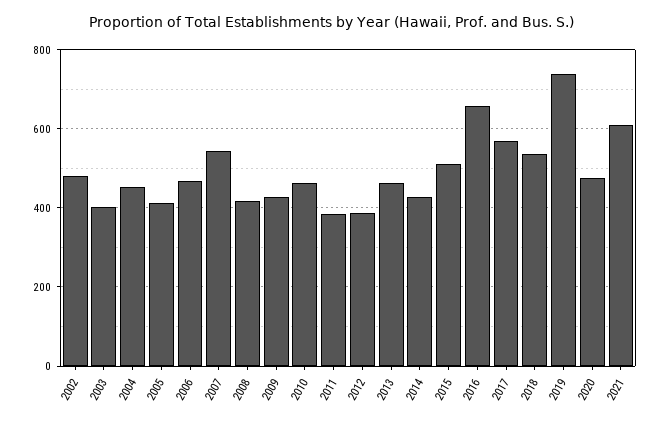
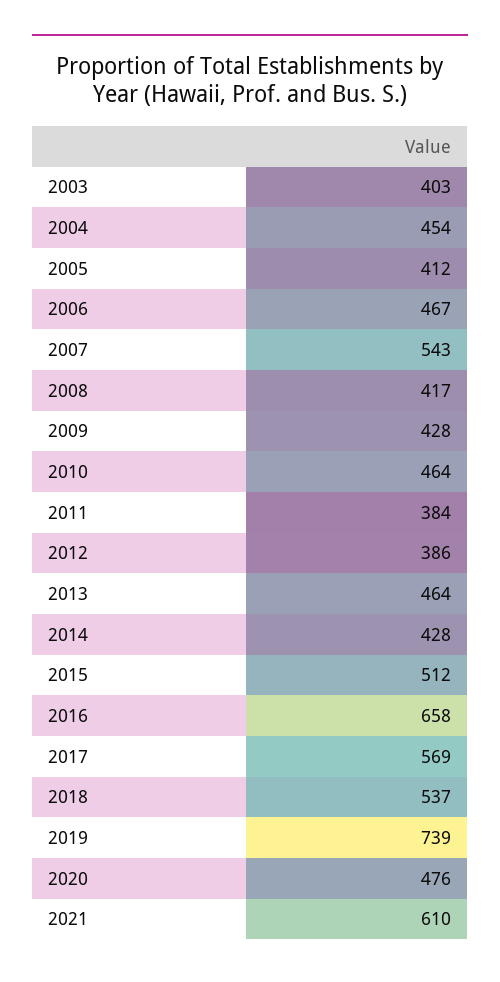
  {
-   "2002": 480,
    "2003": 403,
    "2004": 454,
    "2005": 412,
    "2006": 467,
    "2007": 543,
    "2008": 417,
    "2009": 428,
    "2010": 464,
    "2011": 384,
    "2012": 386,
    "2013": 464,
    "2014": 428,
    "2015": 512,
    "2016": 658,
    "2017": 569,
    "2018": 537,
    "2019": 739,
    "2020": 476,
    "2021": 610
  }

